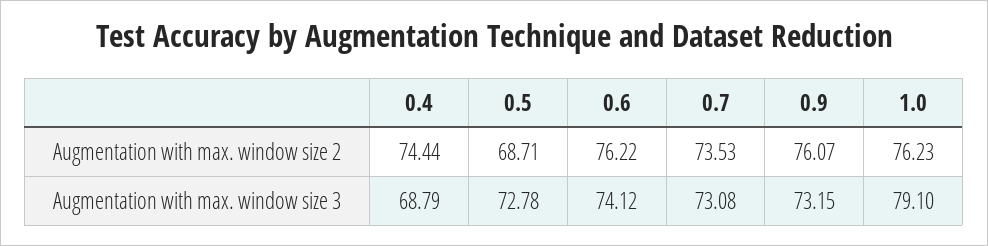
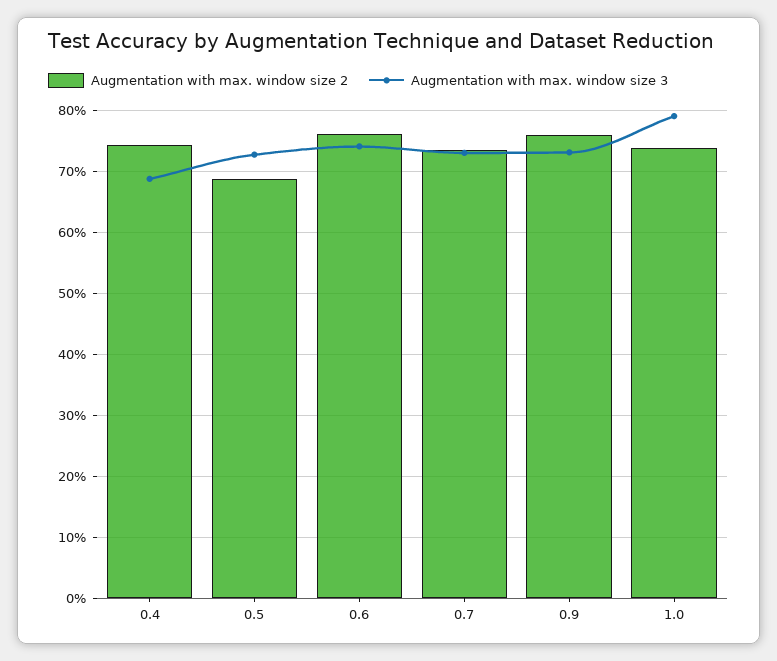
  {
    "Augmentation with max. window size 2": {
      "0.4": 74.44,
      "0.5": 68.71,
      "0.6": 76.22,
      "0.7": 73.53,
      "0.9": 76.07,
-     "1.0": 76.23
+     "1.0": 74
    },
    "Augmentation with max. window size 3": {
      "0.4": 68.79,
      "0.5": 72.78,
      "0.6": 74.12,
      "0.7": 73.08,
      "0.9": 73.15,
      "1.0": 79.1
    }
  }

